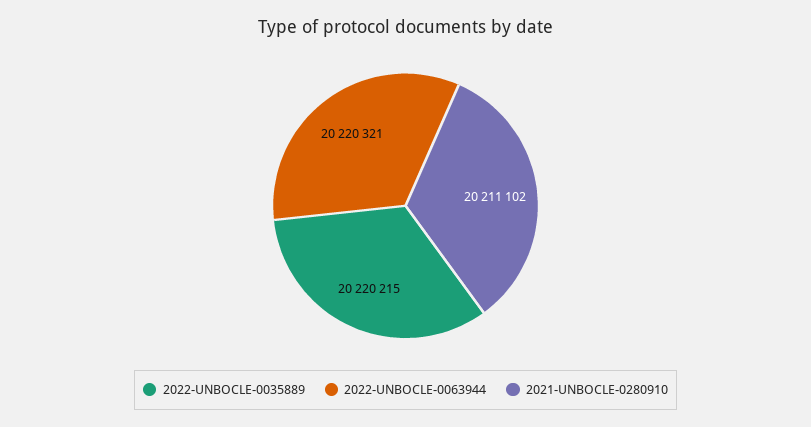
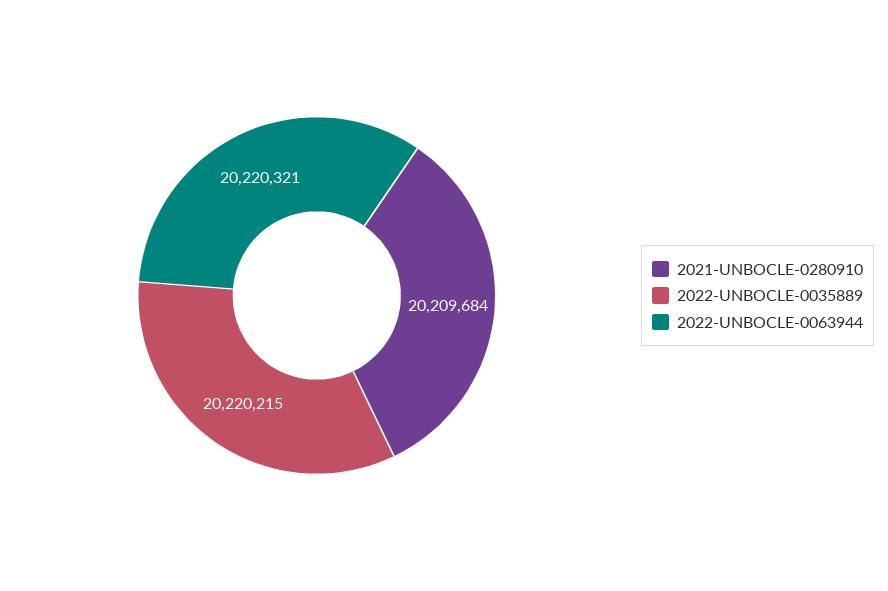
  {
    "2022-UNBOCLE-0035889": 20220215,
    "2022-UNBOCLE-0063944": 20220321,
-   "2021-UNBOCLE-0280910": 20211102
+   "2021-UNBOCLE-0280910": 20209684
  }

